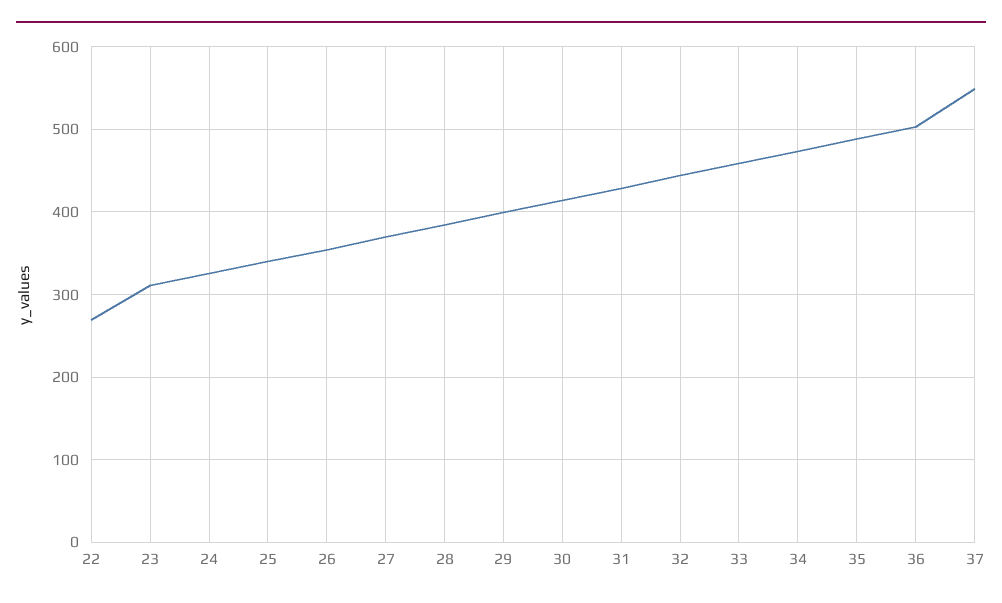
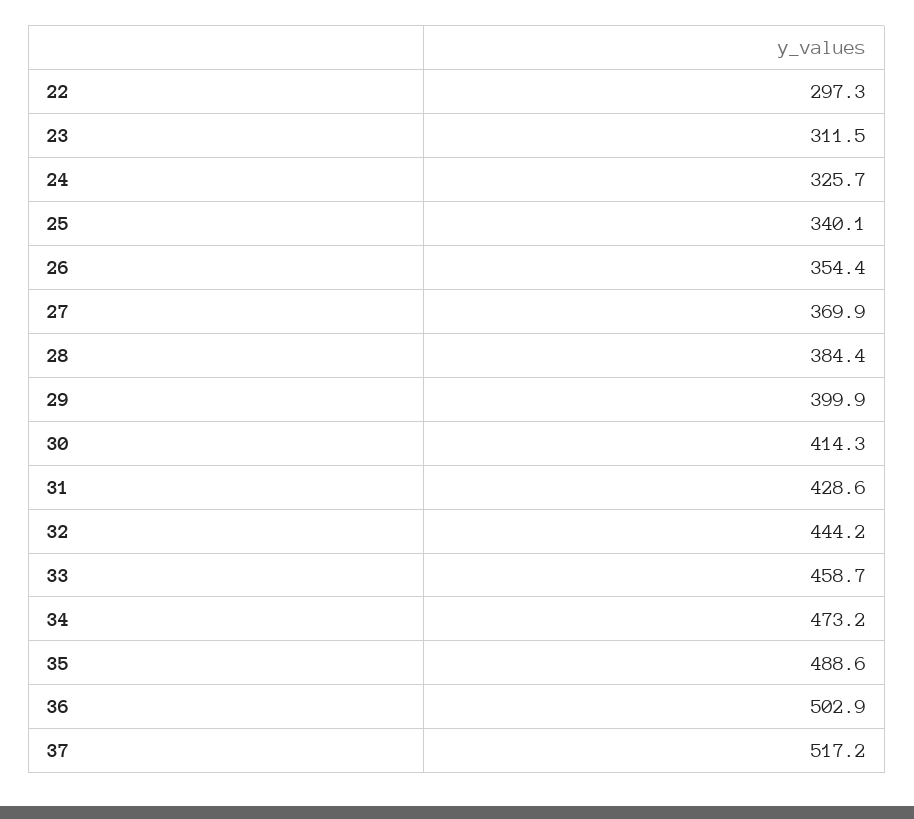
  {
-   "22": 270,
+   "22": 297.3,
    "23": 311.5,
    "24": 325.7,
    "25": 340.1,
    "26": 354.4,
    "27": 369.9,
    "28": 384.4,
    "29": 399.9,
    "30": 414.3,
    "31": 428.6,
    "32": 444.2,
    "33": 458.7,
    "34": 473.2,
    "35": 488.6,
    "36": 502.9,
-   "37": 550
+   "37": 517.2
  }

